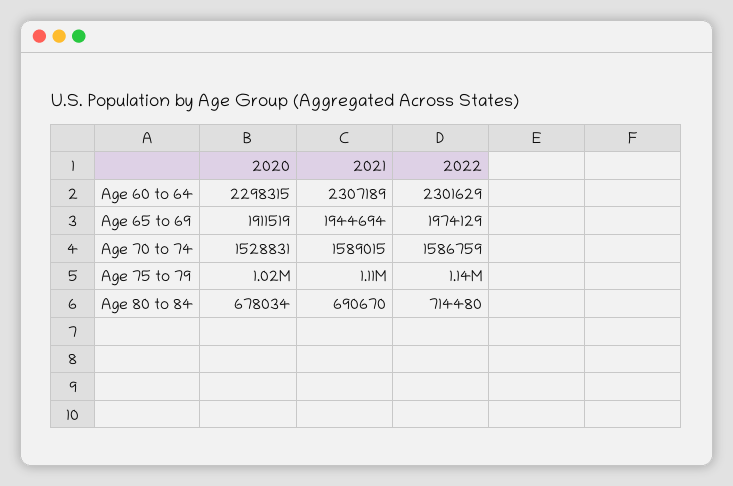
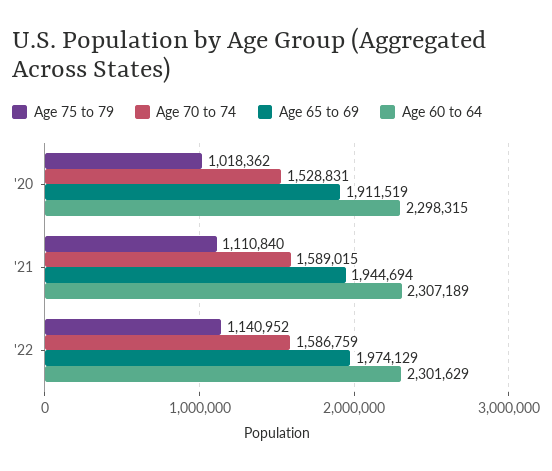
  {
    "Age 60 to 64": {
      "2020": 2298315,
      "2021": 2307189,
      "2022": 2301629
    },
    "Age 65 to 69": {
      "2020": 1911519,
      "2021": 1944694,
      "2022": 1974129
    },
    "Age 70 to 74": {
      "2020": 1528831,
      "2021": 1589015,
      "2022": 1586759
    },
    "Age 75 to 79": {
      "2020": 1018362,
      "2021": 1110840,
      "2022": 1140952
-   },
+   }
-   "Age 80 to 84": {
-     "2020": 678034,
-     "2021": 690670,
-     "2022": 714480
-   }
  }

